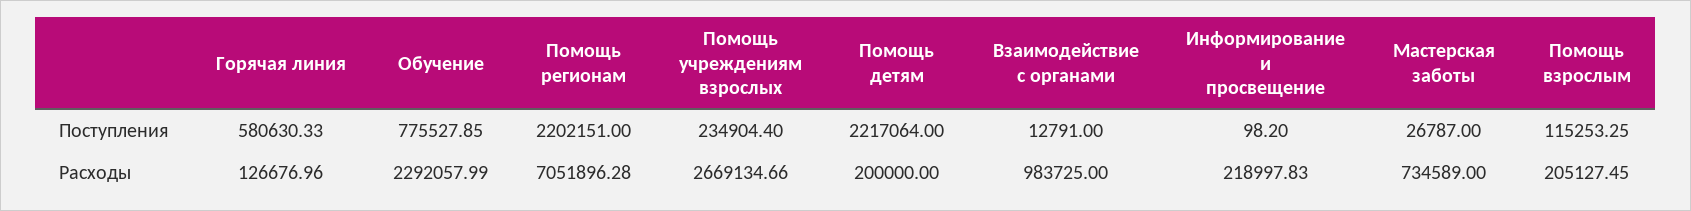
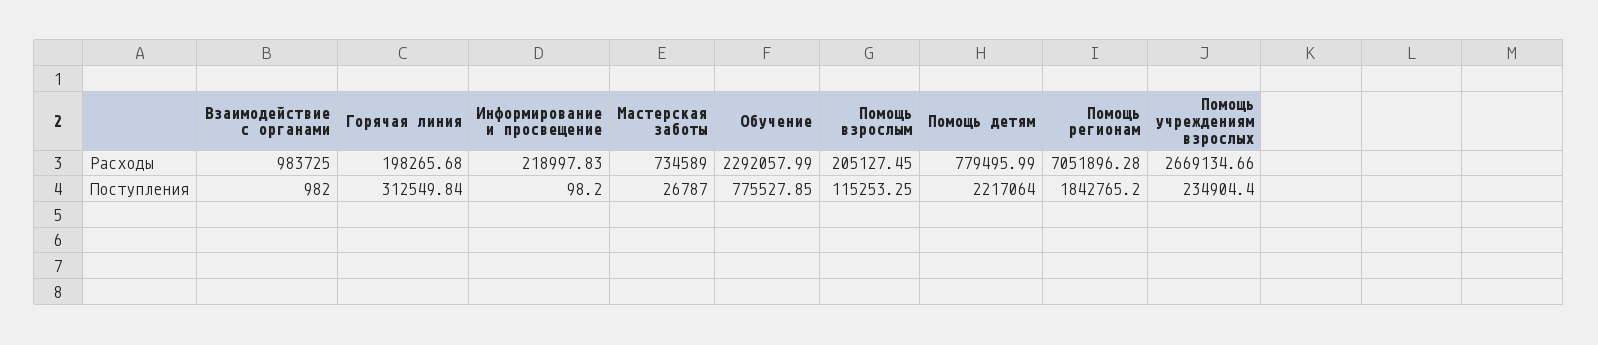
  {
    "Горячая линия": {
-     "Поступления": 580630.33,
+     "Поступления": 312549.84,
-     "Расходы": 126676.96
+     "Расходы": 198265.68
    },
    "Обучение": {
      "Поступления": 775527.85,
      "Расходы": 2292057.99
    },
    "Помощь регионам": {
-     "Поступления": 2202151,
+     "Поступления": 1842765.2,
      "Расходы": 7051896.28
    },
    "Помощь учреждениям взрослых": {
      "Поступления": 234904.4,
      "Расходы": 2669134.66
    },
    "Помощь детям": {
      "Поступления": 2217064,
-     "Расходы": 200000
+     "Расходы": 779495.99
    },
    "Взаимодействие с органами": {
-     "Поступления": 12791,
+     "Поступления": 982,
      "Расходы": 983725
    },
    "Информирование и просвещение": {
      "Поступления": 98.2,
      "Расходы": 218997.83
    },
    "Мастерская заботы": {
      "Поступления": 26787,
      "Расходы": 734589
    },
    "Помощь взрослым": {
      "Поступления": 115253.25,
      "Расходы": 205127.45
    }
  }

